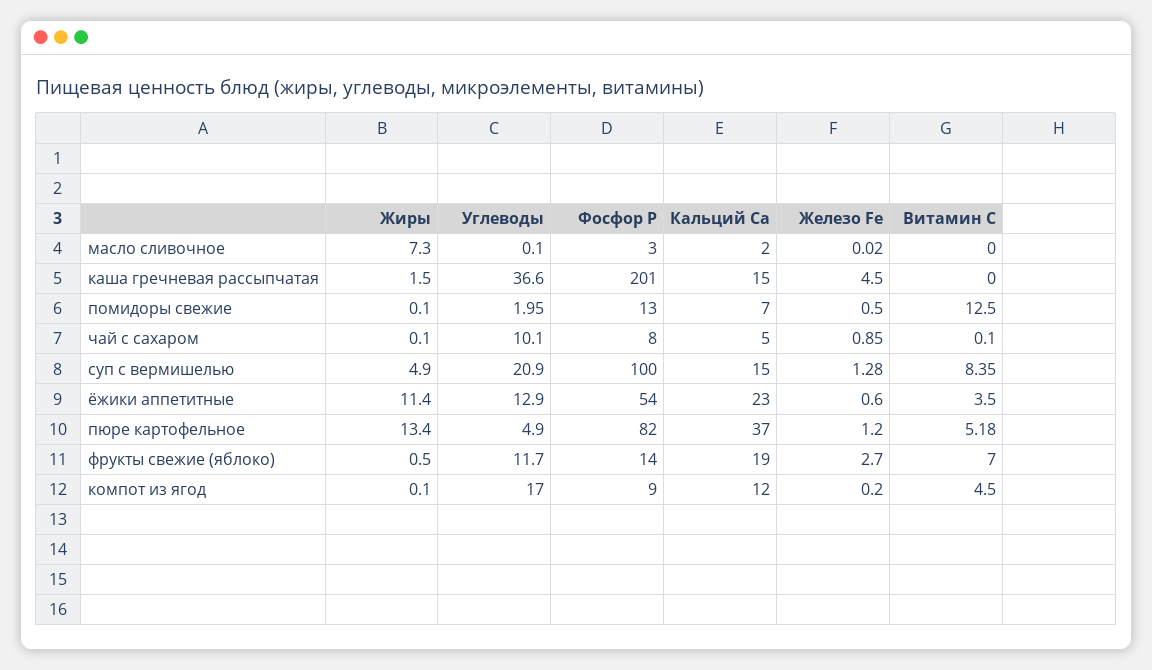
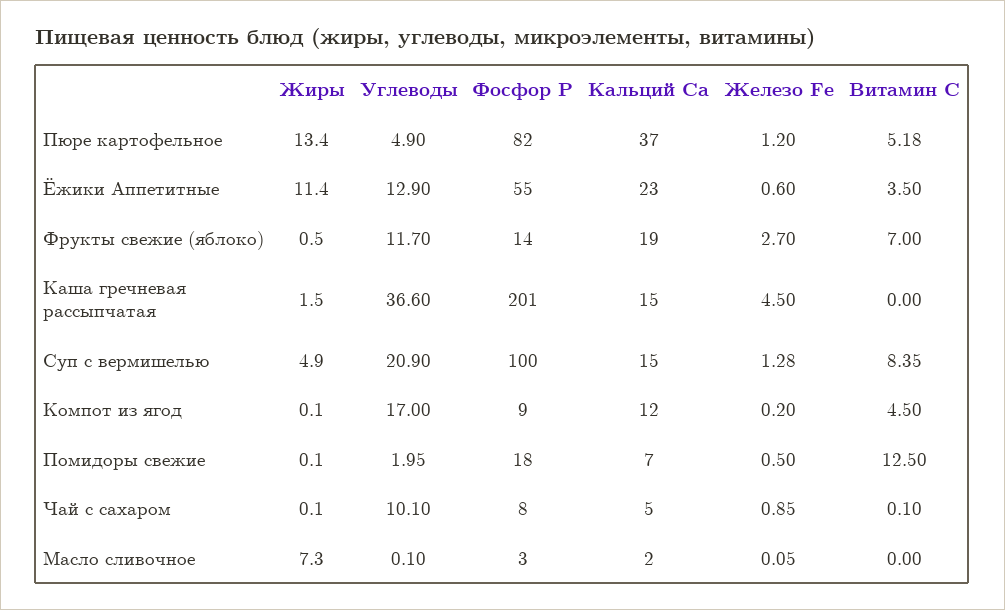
  {
    "Жиры": {
      "масло сливочное": 7.3,
      "каша гречневая рассыпчатая": 1.5,
      "помидоры свежие": 0.1,
      "чай с сахаром": 0.1,
      "суп с вермишелью": 4.9,
      "ёжики аппетитные": 11.4,
      "пюре картофельное": 13.4,
      "фрукты свежие (яблоко)": 0.5,
      "компот из ягод": 0.1
    },
    "Углеводы": {
      "масло сливочное": 0.1,
      "каша гречневая рассыпчатая": 36.6,
      "помидоры свежие": 1.95,
      "чай с сахаром": 10.1,
      "суп с вермишелью": 20.9,
      "ёжики аппетитные": 12.9,
      "пюре картофельное": 4.9,
      "фрукты свежие (яблоко)": 11.7,
      "компот из ягод": 17
    },
    "Фосфор P": {
      "масло сливочное": 3,
      "каша гречневая рассыпчатая": 201,
-     "помидоры свежие": 13,
+     "помидоры свежие": 18,
      "чай с сахаром": 8,
      "суп с вермишелью": 100,
-     "ёжики аппетитные": 54,
+     "ёжики аппетитные": 55,
      "пюре картофельное": 82,
      "фрукты свежие (яблоко)": 14,
      "компот из ягод": 9
    },
    "Кальций Ca": {
      "масло сливочное": 2,
      "каша гречневая рассыпчатая": 15,
      "помидоры свежие": 7,
      "чай с сахаром": 5,
      "суп с вермишелью": 15,
      "ёжики аппетитные": 23,
      "пюре картофельное": 37,
      "фрукты свежие (яблоко)": 19,
      "компот из ягод": 12
    },
    "Железо Fe": {
-     "масло сливочное": 0.02,
+     "масло сливочное": 0.05,
      "каша гречневая рассыпчатая": 4.5,
      "помидоры свежие": 0.5,
      "чай с сахаром": 0.85,
      "суп с вермишелью": 1.28,
      "ёжики аппетитные": 0.6,
      "пюре картофельное": 1.2,
      "фрукты свежие (яблоко)": 2.7,
      "компот из ягод": 0.2
    },
    "Витамин C": {
      "масло сливочное": 0,
      "каша гречневая рассыпчатая": 0,
      "помидоры свежие": 12.5,
      "чай с сахаром": 0.1,
      "суп с вермишелью": 8.35,
      "ёжики аппетитные": 3.5,
      "пюре картофельное": 5.18,
      "фрукты свежие (яблоко)": 7,
      "компот из ягод": 4.5
    }
  }

